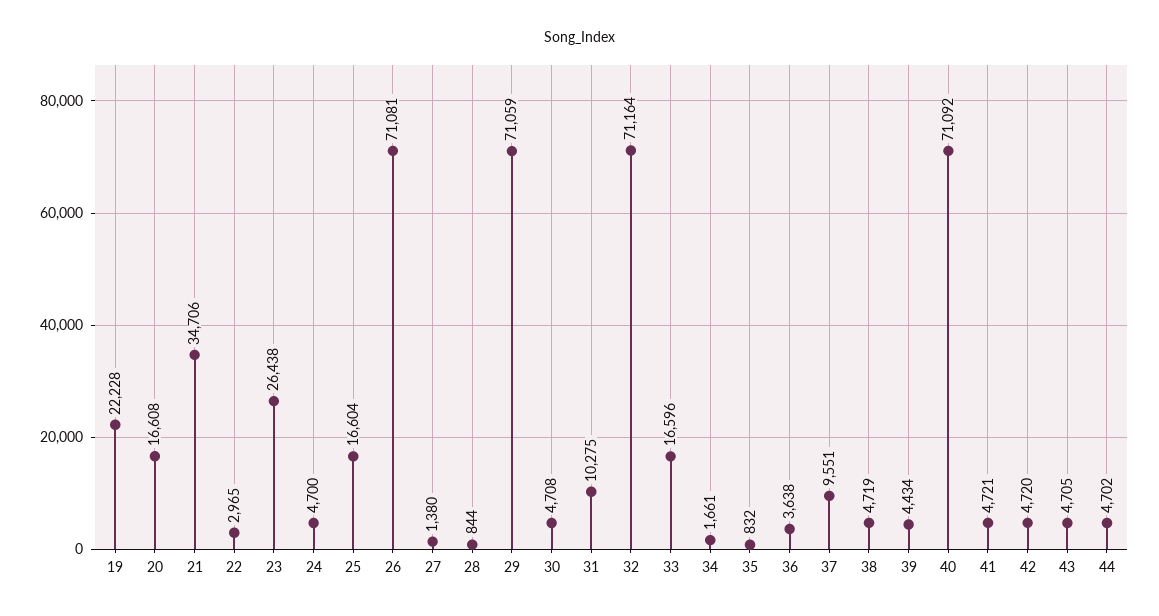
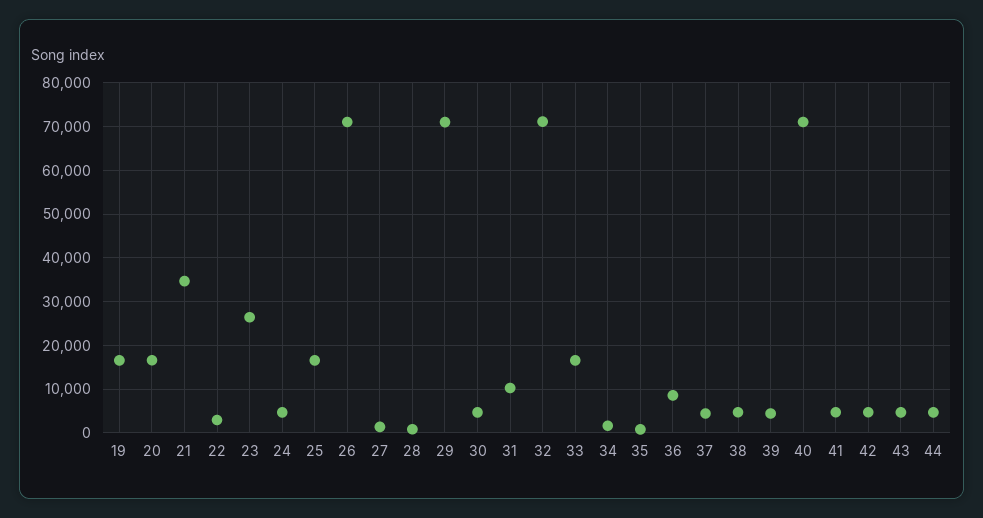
  {
-   "19": 22228,
+   "19": 16000,
    "20": 16608,
    "21": 34706,
    "22": 2965,
    "23": 26438,
    "24": 4700,
    "25": 16604,
    "26": 71081,
    "27": 1380,
    "28": 844,
    "29": 71059,
    "30": 4708,
    "31": 10275,
    "32": 71164,
    "33": 16596,
    "34": 1661,
    "35": 832,
-   "36": 3638,
+   "36": 8000,
-   "37": 9551,
+   "37": 4000,
    "38": 4719,
    "39": 4434,
    "40": 71092,
    "41": 4721,
    "42": 4720,
    "43": 4705,
    "44": 4702
  }

